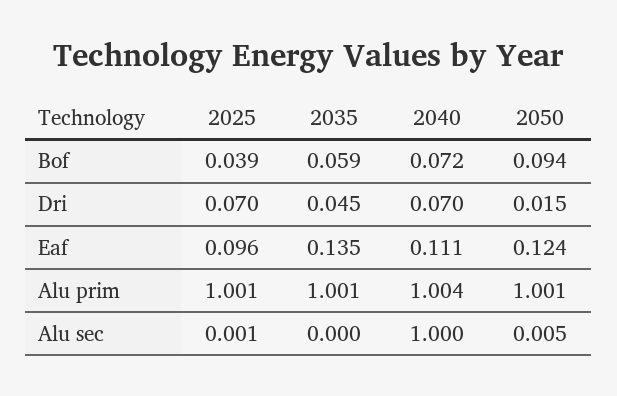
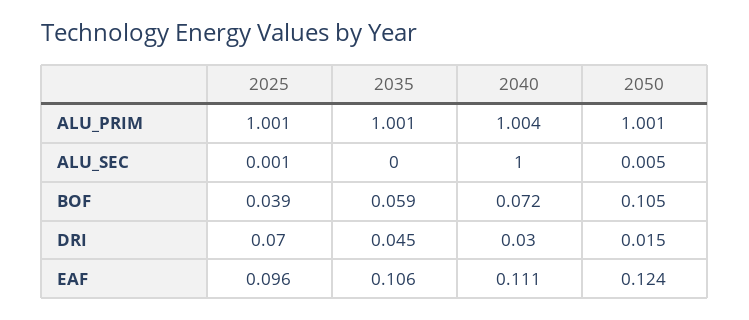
  {
    "2025": {
      "Bof": 0.039,
      "Dri": 0.07,
      "Eaf": 0.096,
      "Alu prim": 1.001,
      "Alu sec": 0.001
    },
    "2035": {
      "Bof": 0.059,
      "Dri": 0.045,
-     "Eaf": 0.135,
+     "Eaf": 0.106,
      "Alu prim": 1.001,
      "Alu sec": 0
    },
    "2040": {
      "Bof": 0.072,
-     "Dri": 0.07,
+     "Dri": 0.03,
      "Eaf": 0.111,
      "Alu prim": 1.004,
      "Alu sec": 1
    },
    "2050": {
-     "Bof": 0.094,
+     "Bof": 0.105,
      "Dri": 0.015,
      "Eaf": 0.124,
      "Alu prim": 1.001,
      "Alu sec": 0.005
    }
  }

